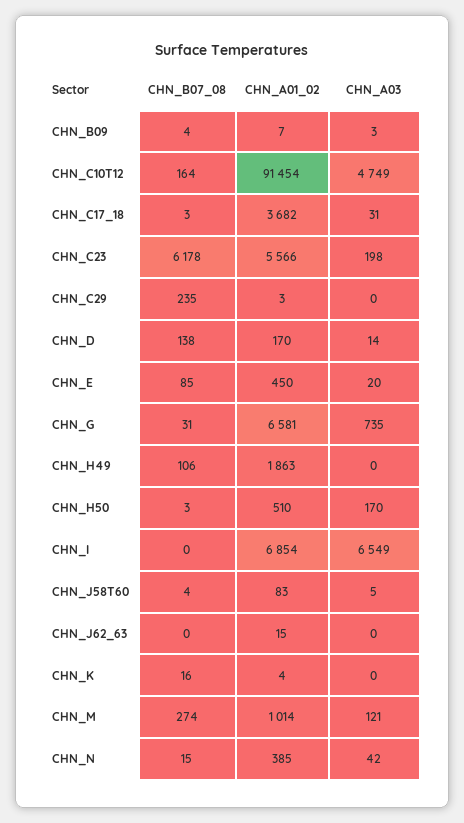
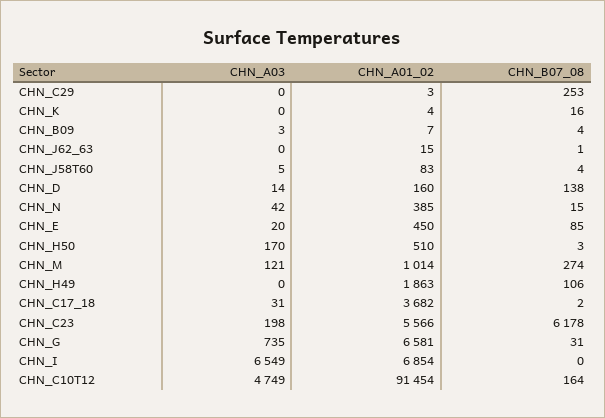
  {
    "CHN_B07_08": {
      "CHN_B09": 4,
      "CHN_C10T12": 164,
-     "CHN_C17_18": 3,
+     "CHN_C17_18": 2,
      "CHN_C23": 6178,
-     "CHN_C29": 235,
+     "CHN_C29": 253,
      "CHN_D": 138,
      "CHN_E": 85,
      "CHN_G": 31,
      "CHN_H49": 106,
      "CHN_H50": 3,
      "CHN_I": 0,
      "CHN_J58T60": 4,
-     "CHN_J62_63": 0,
+     "CHN_J62_63": 1,
      "CHN_K": 16,
      "CHN_M": 274,
      "CHN_N": 15
    },
    "CHN_A01_02": {
      "CHN_B09": 7,
      "CHN_C10T12": 91454,
      "CHN_C17_18": 3682,
      "CHN_C23": 5566,
      "CHN_C29": 3,
-     "CHN_D": 170,
+     "CHN_D": 160,
      "CHN_E": 450,
      "CHN_G": 6581,
      "CHN_H49": 1863,
      "CHN_H50": 510,
      "CHN_I": 6854,
      "CHN_J58T60": 83,
      "CHN_J62_63": 15,
      "CHN_K": 4,
      "CHN_M": 1014,
      "CHN_N": 385
    },
    "CHN_A03": {
      "CHN_B09": 3,
      "CHN_C10T12": 4749,
      "CHN_C17_18": 31,
      "CHN_C23": 198,
      "CHN_C29": 0,
      "CHN_D": 14,
      "CHN_E": 20,
      "CHN_G": 735,
      "CHN_H49": 0,
      "CHN_H50": 170,
      "CHN_I": 6549,
      "CHN_J58T60": 5,
      "CHN_J62_63": 0,
      "CHN_K": 0,
      "CHN_M": 121,
      "CHN_N": 42
    }
  }

